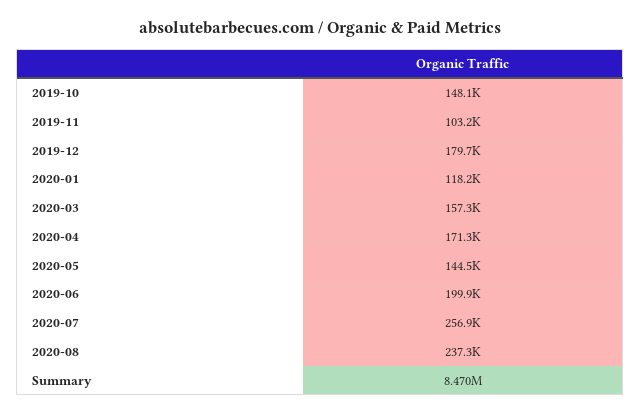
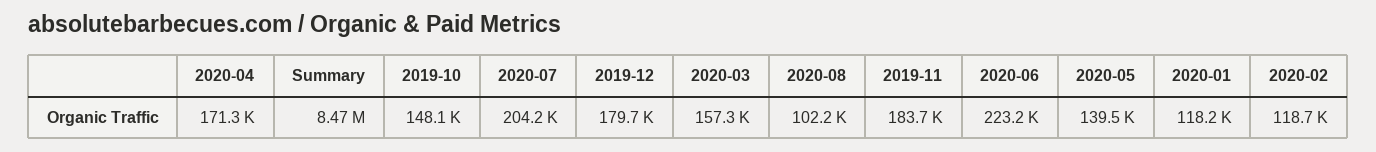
  {
    "2019-10": 148100,
-   "2019-11": 103200,
+   "2019-11": 183700,
    "2019-12": 179700,
    "2020-01": 118200,
    "2020-03": 157300,
    "2020-04": 171300,
-   "2020-05": 144500,
+   "2020-05": 139500,
-   "2020-06": 199900,
+   "2020-06": 223200,
-   "2020-07": 256900,
+   "2020-07": 204200,
-   "2020-08": 237300,
+   "2020-08": 102200,
-   "Summary": 8470000
+   "Summary": 8470000,
+   "2020-02": 118700
  }

